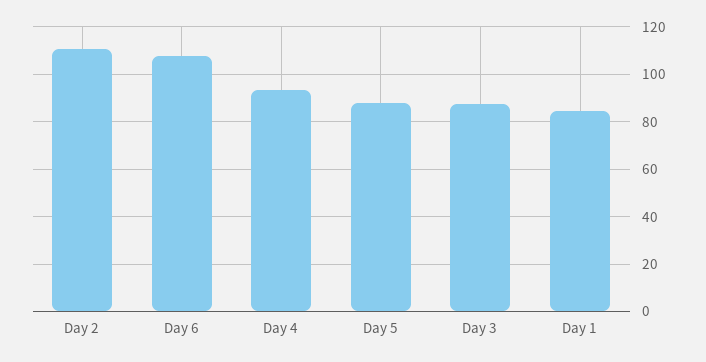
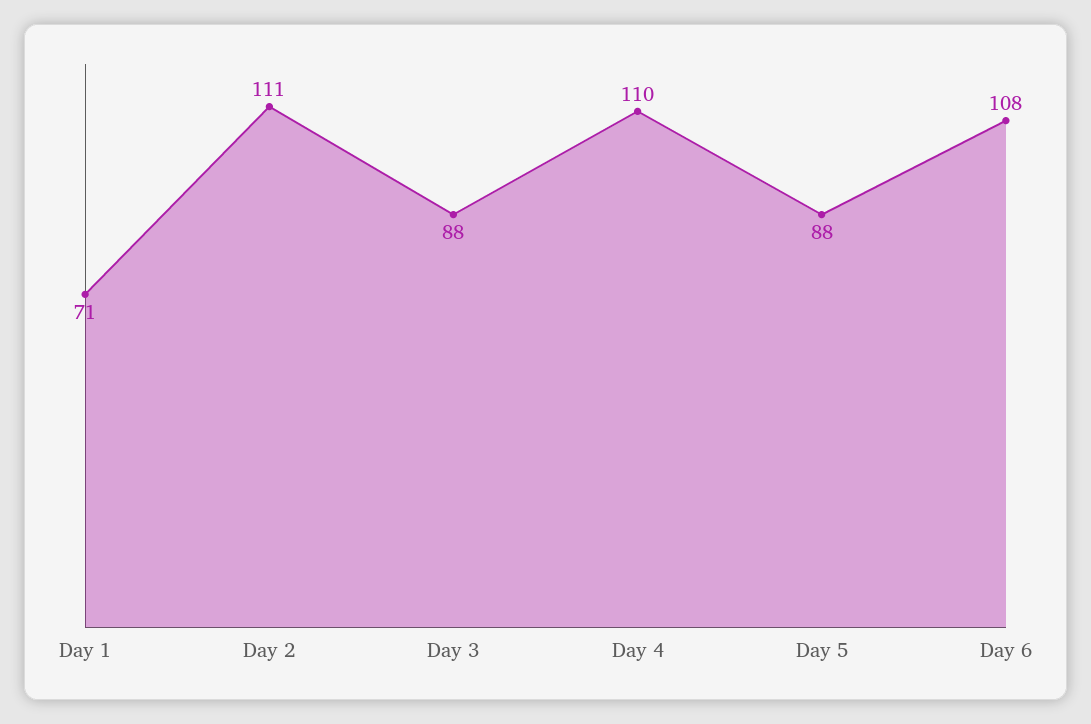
  {
    "Day 2": 111,
    "Day 6": 108,
-   "Day 4": 95,
+   "Day 4": 110,
    "Day 5": 88,
    "Day 3": 88,
-   "Day 1": 85
+   "Day 1": 71
  }

